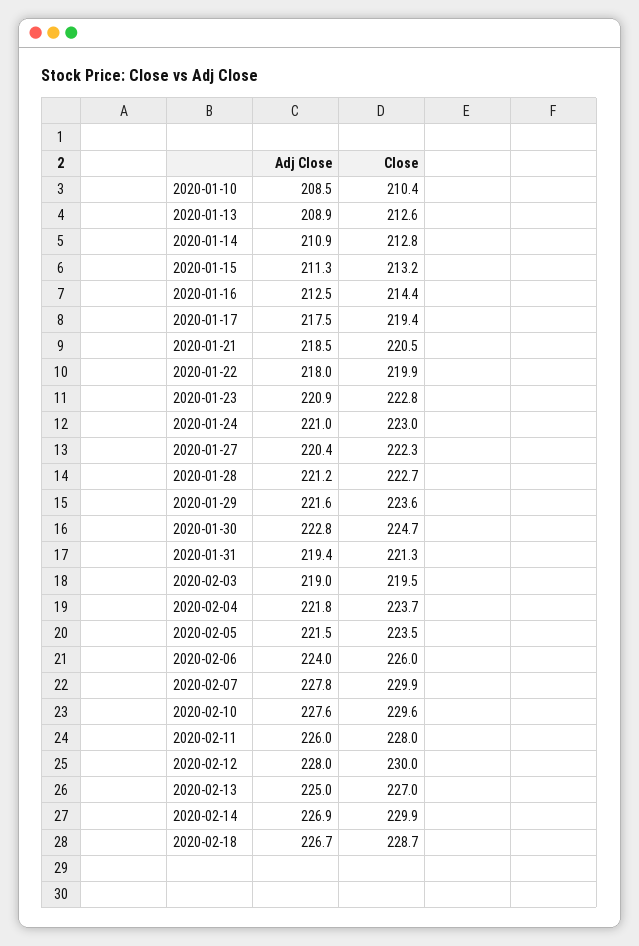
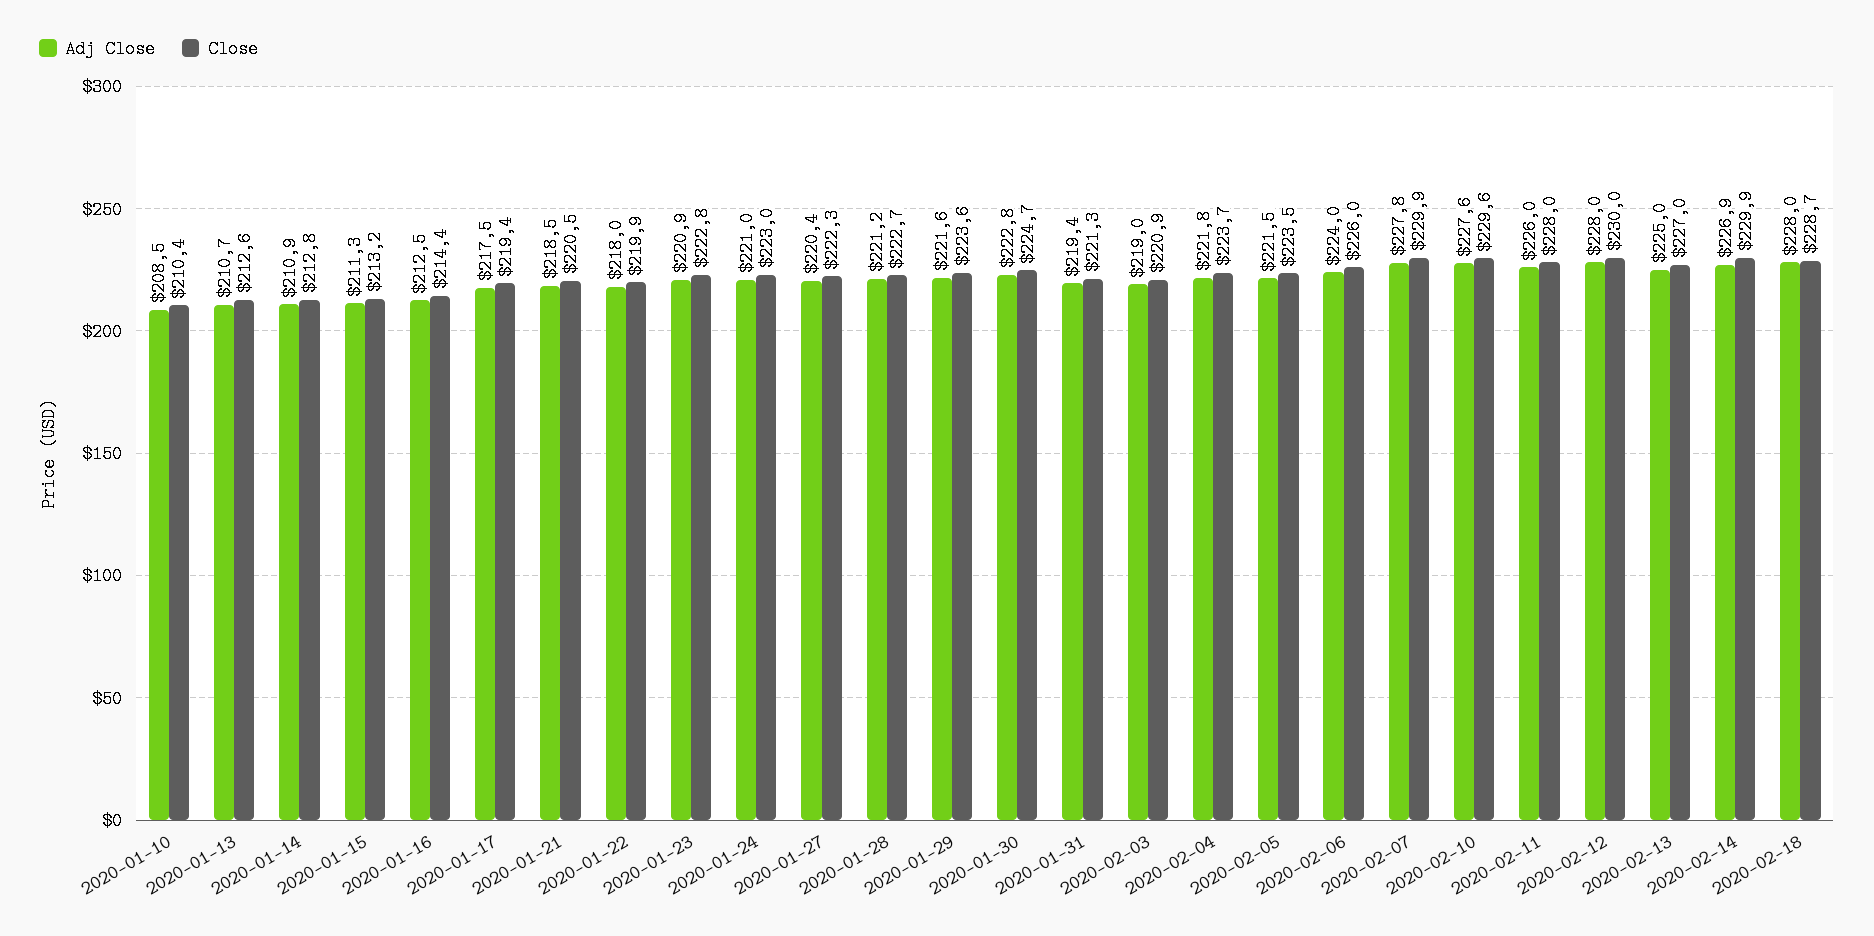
  {
    "Adj Close": {
      "2020-01-10": 208.5,
-     "2020-01-13": 208.9,
+     "2020-01-13": 210.7,
      "2020-01-14": 210.9,
      "2020-01-15": 211.3,
      "2020-01-16": 212.5,
      "2020-01-17": 217.5,
      "2020-01-21": 218.5,
      "2020-01-22": 218,
      "2020-01-23": 220.9,
      "2020-01-24": 221,
      "2020-01-27": 220.4,
      "2020-01-28": 221.2,
      "2020-01-29": 221.6,
      "2020-01-30": 222.8,
      "2020-01-31": 219.4,
      "2020-02-03": 219,
      "2020-02-04": 221.8,
      "2020-02-05": 221.5,
      "2020-02-06": 224,
      "2020-02-07": 227.8,
      "2020-02-10": 227.6,
      "2020-02-11": 226,
      "2020-02-12": 228,
      "2020-02-13": 225,
      "2020-02-14": 226.9,
-     "2020-02-18": 226.7
+     "2020-02-18": 228
    },
    "Close": {
      "2020-01-10": 210.4,
      "2020-01-13": 212.6,
      "2020-01-14": 212.8,
      "2020-01-15": 213.2,
      "2020-01-16": 214.4,
      "2020-01-17": 219.4,
      "2020-01-21": 220.5,
      "2020-01-22": 219.9,
      "2020-01-23": 222.8,
      "2020-01-24": 223,
      "2020-01-27": 222.3,
      "2020-01-28": 222.7,
      "2020-01-29": 223.6,
      "2020-01-30": 224.7,
      "2020-01-31": 221.3,
-     "2020-02-03": 219.5,
+     "2020-02-03": 220.9,
      "2020-02-04": 223.7,
      "2020-02-05": 223.5,
      "2020-02-06": 226,
      "2020-02-07": 229.9,
      "2020-02-10": 229.6,
      "2020-02-11": 228,
      "2020-02-12": 230,
      "2020-02-13": 227,
      "2020-02-14": 229.9,
      "2020-02-18": 228.7
    }
  }

